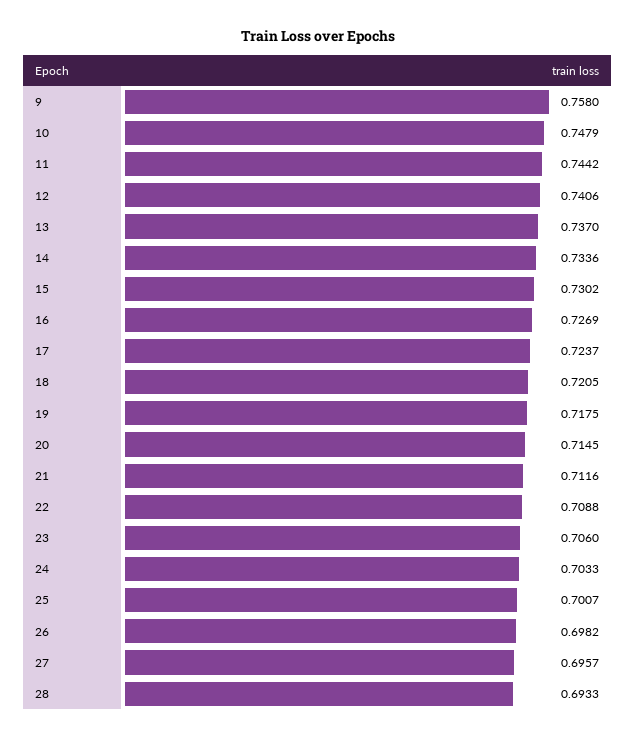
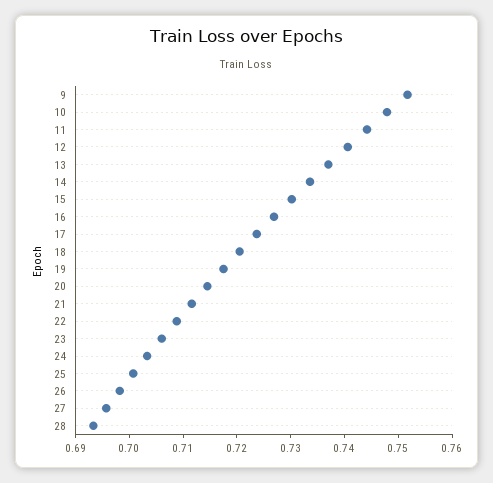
  {
-   "9": 0.758,
+   "9": 0.752,
    "10": 0.7479,
    "11": 0.7442,
    "12": 0.7406,
    "13": 0.737,
    "14": 0.7336,
    "15": 0.7302,
    "16": 0.7269,
    "17": 0.7237,
    "18": 0.7205,
    "19": 0.7175,
    "20": 0.7145,
    "21": 0.7116,
    "22": 0.7088,
    "23": 0.706,
    "24": 0.7033,
    "25": 0.7007,
    "26": 0.6982,
    "27": 0.6957,
    "28": 0.6933
  }

